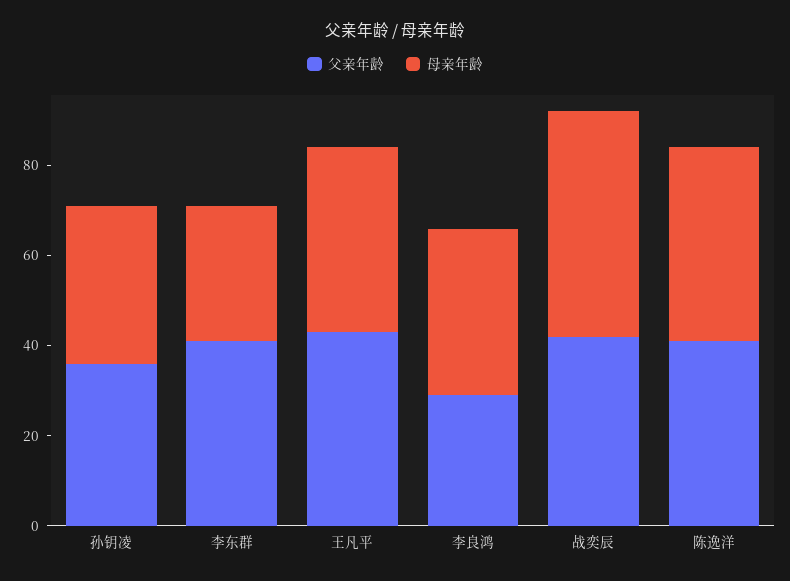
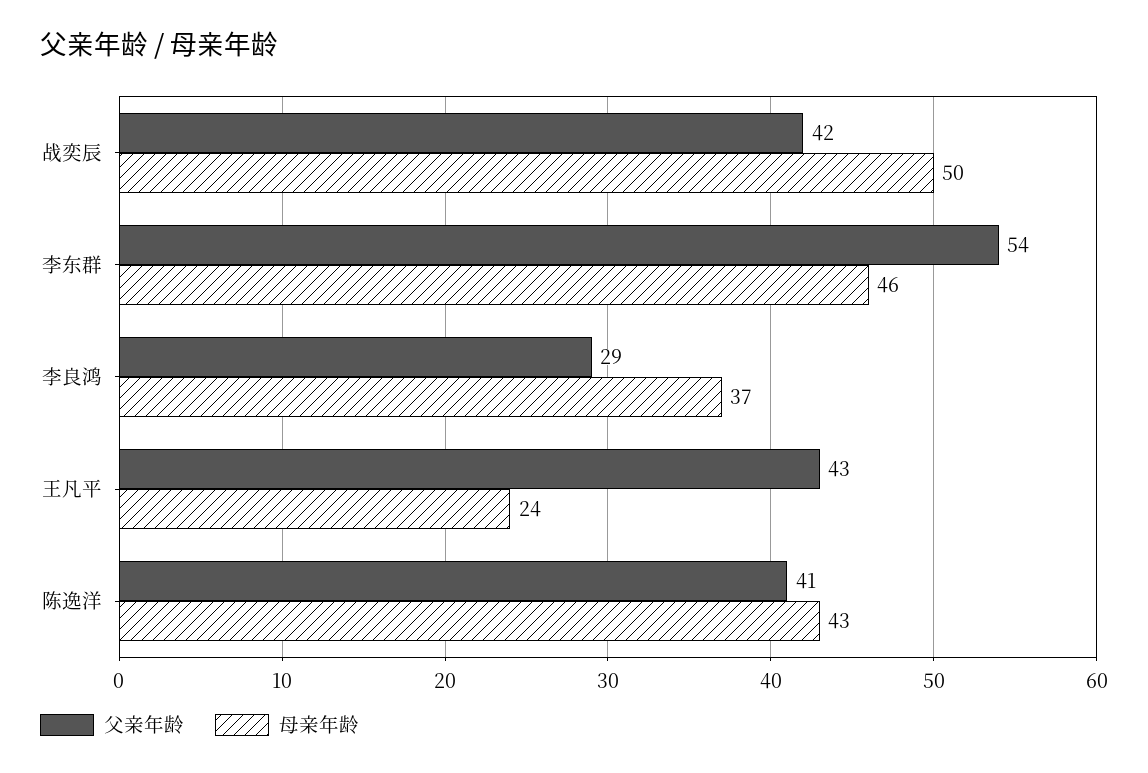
  {
    "父亲年龄": {
-     "孙钥凌": 35,
-     "李东群": 40,
+     "李东群": 54,
      "王凡平": 43,
      "李良鸿": 29,
      "战奕辰": 42,
      "陈逸洋": 41
    },
    "母亲年龄": {
-     "孙钥凌": 35,
-     "李东群": 30,
+     "李东群": 46,
-     "王凡平": 40,
+     "王凡平": 24,
      "李良鸿": 37,
      "战奕辰": 50,
      "陈逸洋": 43
    }
  }

